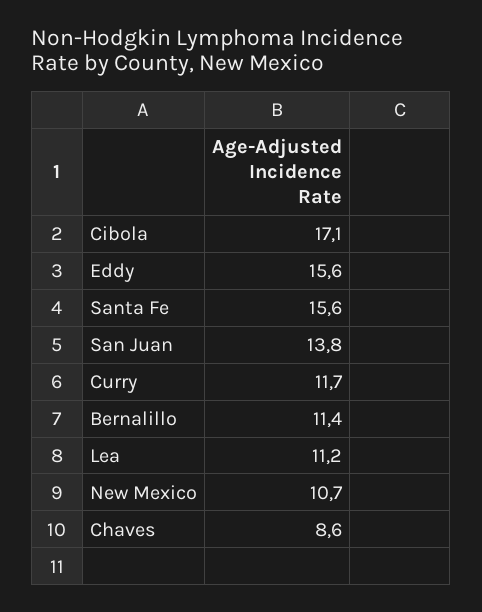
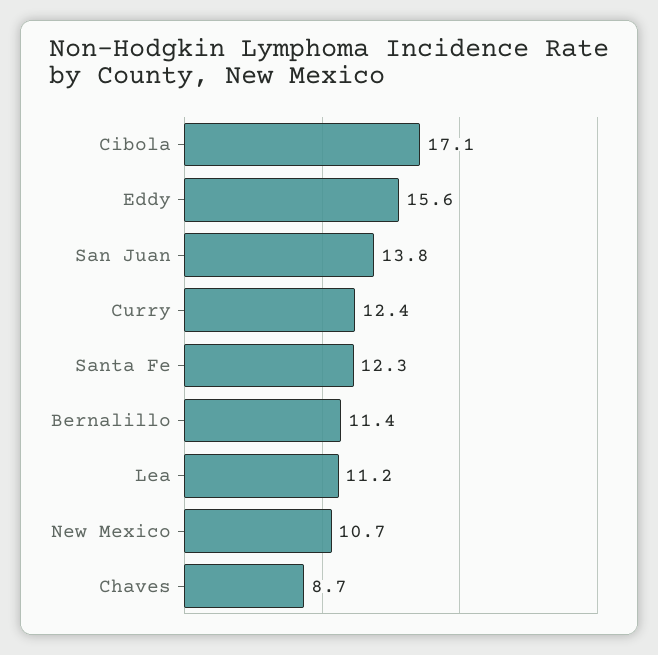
  {
    "Cibola": 17.1,
    "Eddy": 15.6,
-   "Santa Fe": 15.6,
+   "Santa Fe": 12.3,
    "San Juan": 13.8,
-   "Curry": 11.7,
+   "Curry": 12.4,
    "Bernalillo": 11.4,
    "Lea": 11.2,
    "New Mexico": 10.7,
-   "Chaves": 8.6
+   "Chaves": 8.7
  }

